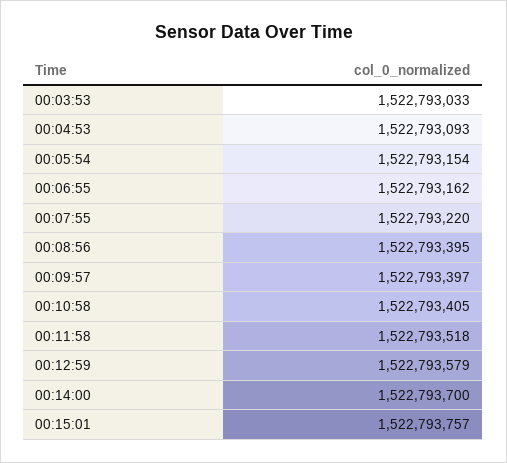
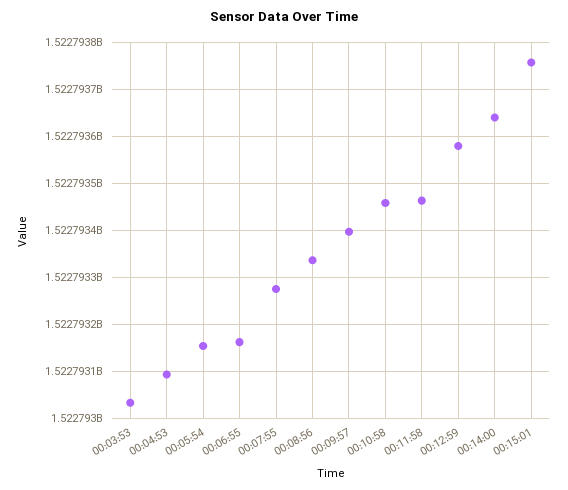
  {
    "00:03:53": 1522793033,
    "00:04:53": 1522793093,
    "00:05:54": 1522793154,
    "00:06:55": 1522793162,
-   "00:07:55": 1522793220,
+   "00:07:55": 1522793280,
-   "00:08:56": 1522793395,
+   "00:08:56": 1522793340,
    "00:09:57": 1522793397,
-   "00:10:58": 1522793405,
+   "00:10:58": 1522793460,
-   "00:11:58": 1522793518,
+   "00:11:58": 1522793460,
    "00:12:59": 1522793579,
-   "00:14:00": 1522793700,
+   "00:14:00": 1522793640,
    "00:15:01": 1522793757
  }

